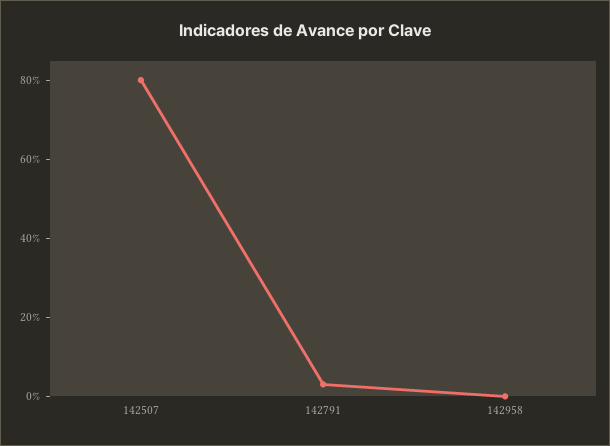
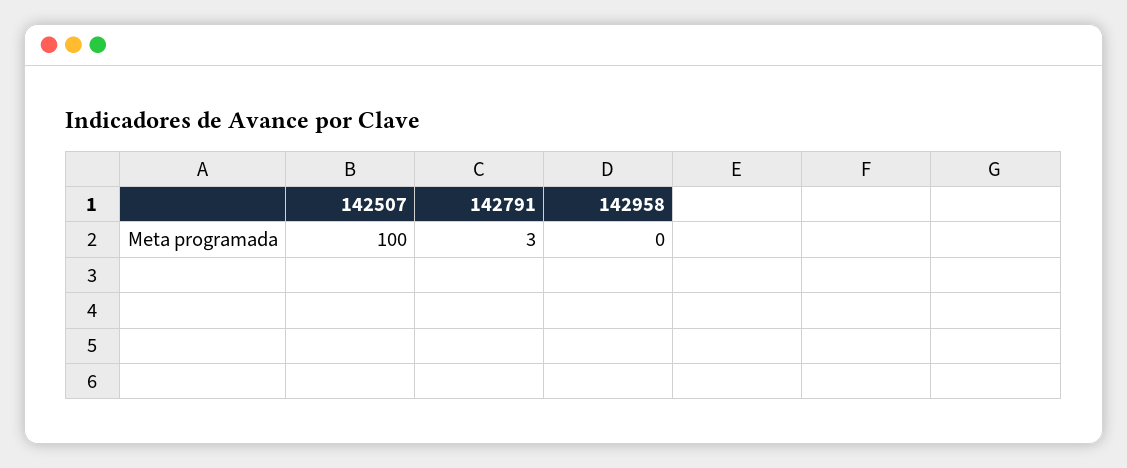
  {
-   "142507": 80,
+   "142507": 100,
    "142791": 3,
    "142958": 0
  }

